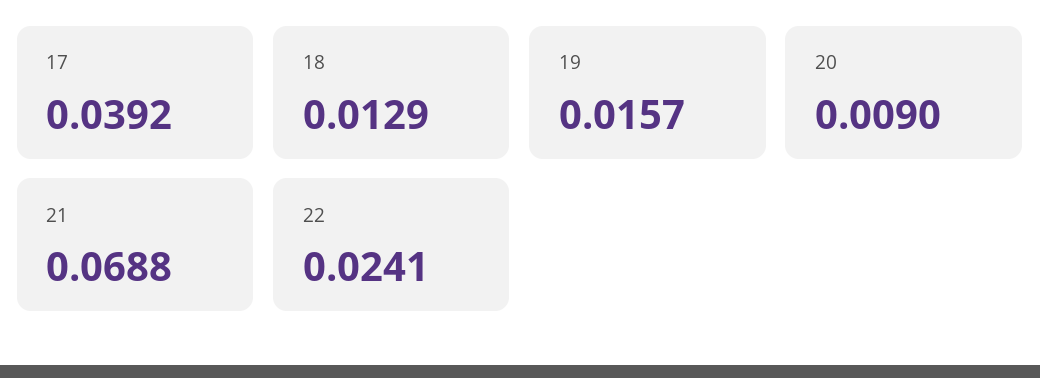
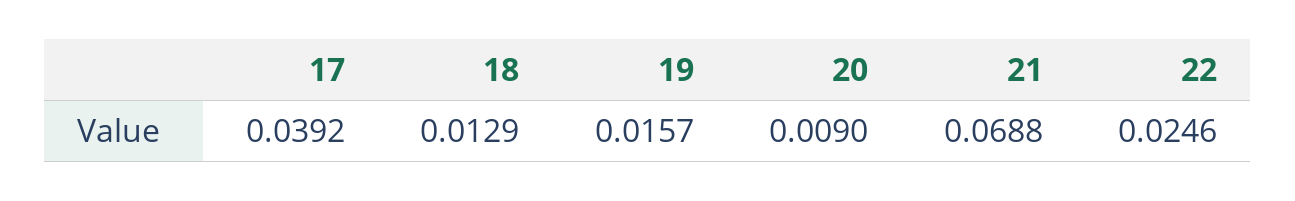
  {
    "17": 0.0392,
    "18": 0.0129,
    "19": 0.0157,
    "20": 0.009,
    "21": 0.0688,
-   "22": 0.0241
+   "22": 0.0246
  }

